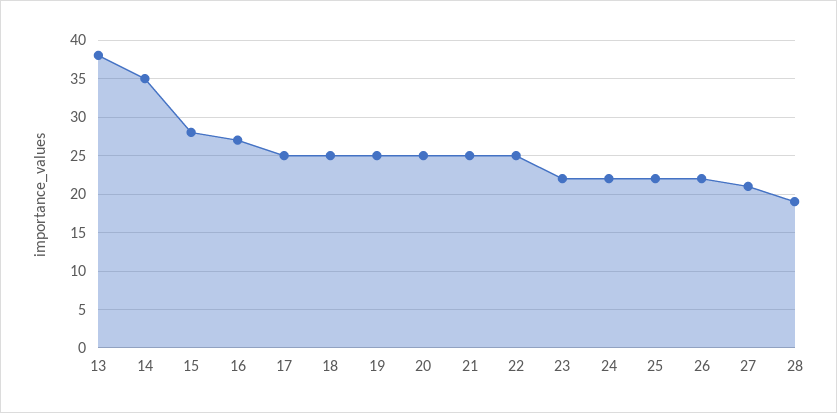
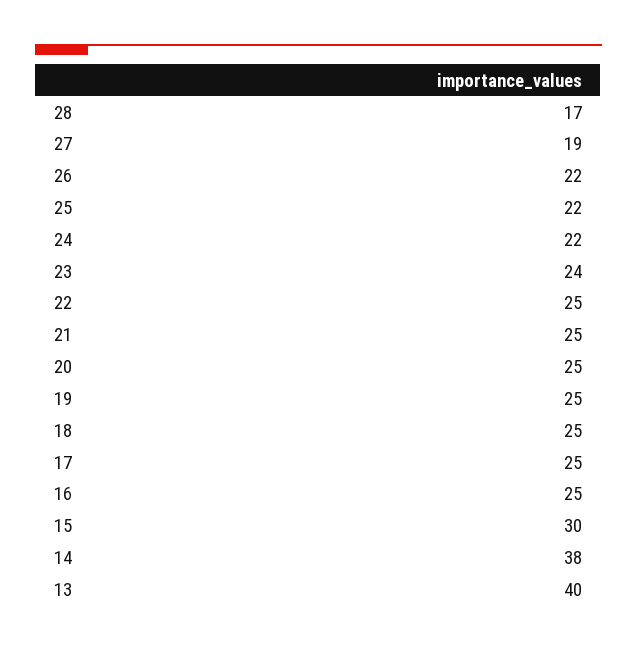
  {
-   "13": 38,
+   "13": 40,
-   "14": 35,
+   "14": 38,
-   "15": 28,
+   "15": 30,
-   "16": 27,
+   "16": 25,
    "17": 25,
    "18": 25,
    "19": 25,
    "20": 25,
    "21": 25,
    "22": 25,
-   "23": 22,
+   "23": 24,
    "24": 22,
    "25": 22,
    "26": 22,
-   "27": 21,
+   "27": 19,
-   "28": 19
+   "28": 17
  }

